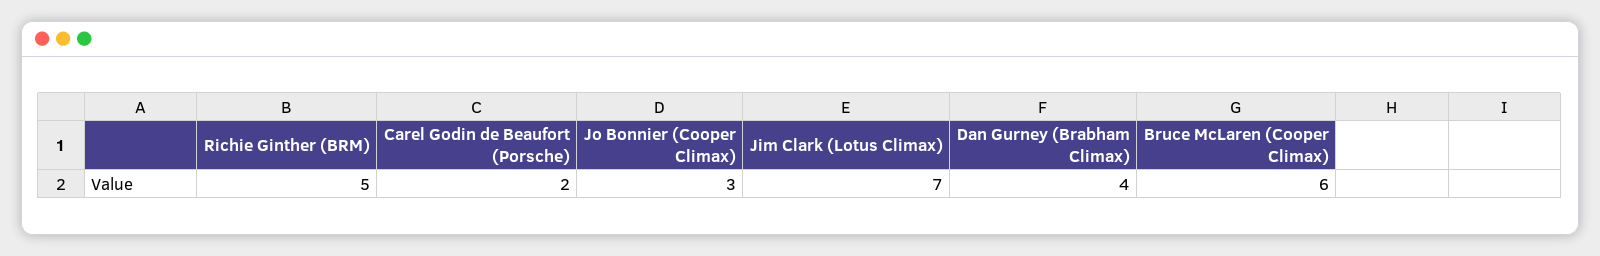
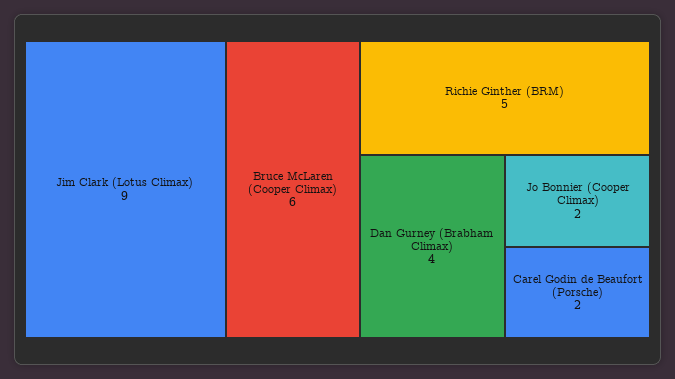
  {
    "Richie Ginther (BRM)": 5,
    "Carel Godin de Beaufort (Porsche)": 2,
-   "Jo Bonnier (Cooper Climax)": 3,
+   "Jo Bonnier (Cooper Climax)": 2,
-   "Jim Clark (Lotus Climax)": 7,
+   "Jim Clark (Lotus Climax)": 9,
    "Dan Gurney (Brabham Climax)": 4,
    "Bruce McLaren (Cooper Climax)": 6
  }

